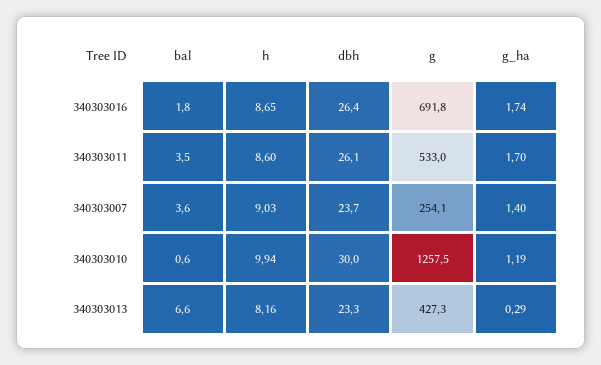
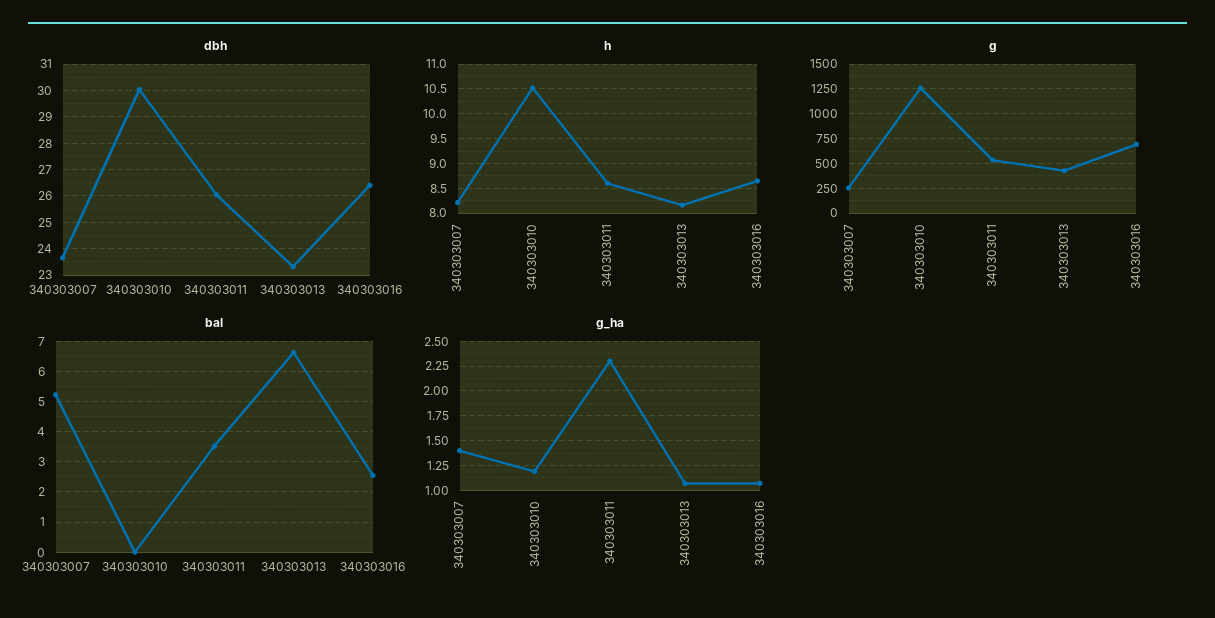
  {
    "bal": {
-     "340303016": 1.8,
+     "340303016": 2.6,
      "340303011": 3.5,
-     "340303007": 3.6,
+     "340303007": 5.2,
-     "340303010": 0.6,
+     "340303010": 0,
      "340303013": 6.6
    },
    "h": {
      "340303016": 8.65,
      "340303011": 8.6,
-     "340303007": 9.03,
+     "340303007": 8.25,
-     "340303010": 9.94,
+     "340303010": 10.5,
      "340303013": 8.16
    },
    "dbh": {
      "340303016": 26.4,
      "340303011": 26.1,
      "340303007": 23.7,
      "340303010": 30,
      "340303013": 23.3
    },
    "g": {
      "340303016": 691.8,
      "340303011": 533,
      "340303007": 254.1,
      "340303010": 1257.5,
      "340303013": 427.3
    },
    "g_ha": {
-     "340303016": 1.74,
+     "340303016": 1,
-     "340303011": 1.7,
+     "340303011": 2.25,
      "340303007": 1.4,
      "340303010": 1.19,
-     "340303013": 0.29
+     "340303013": 1
    }
  }

